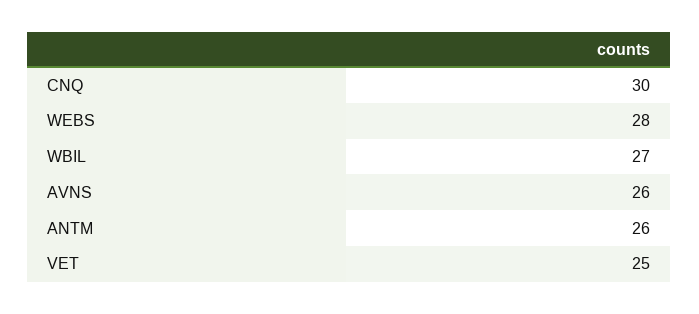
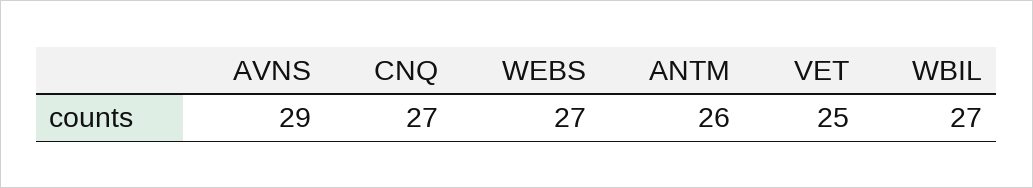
  {
-   "CNQ": 30,
+   "CNQ": 27,
-   "WEBS": 28,
+   "WEBS": 27,
    "WBIL": 27,
-   "AVNS": 26,
+   "AVNS": 29,
    "ANTM": 26,
    "VET": 25
  }

